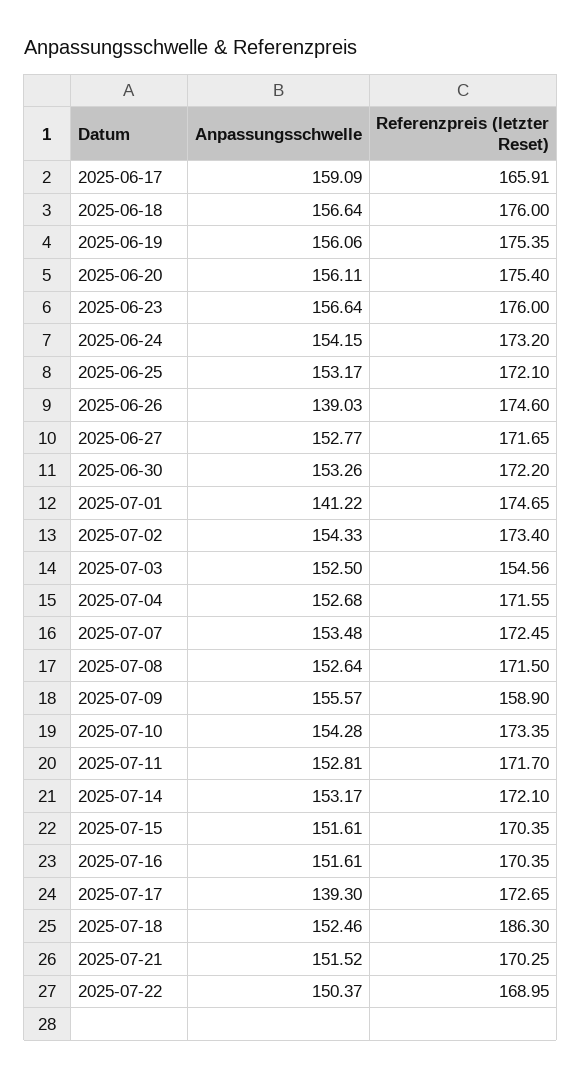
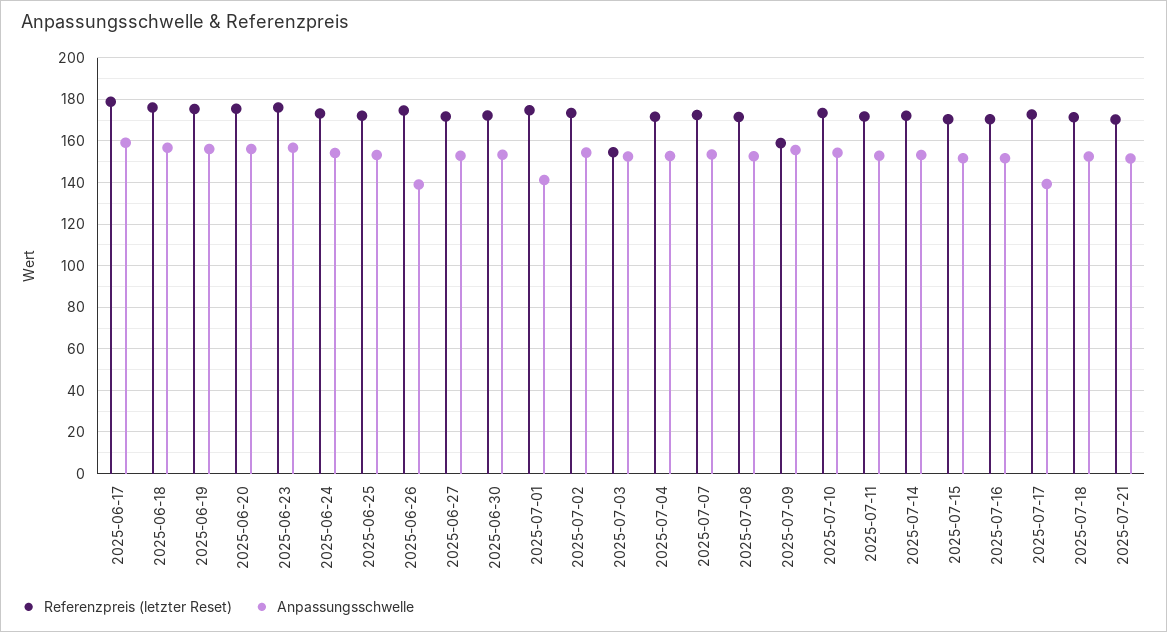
  {
    "Anpassungsschwelle": {
      "2025-06-17": 159.09,
      "2025-06-18": 156.64,
      "2025-06-19": 156.06,
      "2025-06-20": 156.11,
      "2025-06-23": 156.64,
      "2025-06-24": 154.15,
      "2025-06-25": 153.17,
      "2025-06-26": 139.03,
      "2025-06-27": 152.77,
      "2025-06-30": 153.26,
      "2025-07-01": 141.22,
      "2025-07-02": 154.33,
      "2025-07-03": 152.5,
      "2025-07-04": 152.68,
      "2025-07-07": 153.48,
      "2025-07-08": 152.64,
      "2025-07-09": 155.57,
      "2025-07-10": 154.28,
      "2025-07-11": 152.81,
      "2025-07-14": 153.17,
      "2025-07-15": 151.61,
      "2025-07-16": 151.61,
      "2025-07-17": 139.3,
      "2025-07-18": 152.46,
-     "2025-07-21": 151.52,
+     "2025-07-21": 151.52
-     "2025-07-22": 150.37
    },
    "Referenzpreis (letzter Reset)": {
-     "2025-06-17": 165.91,
+     "2025-06-17": 180,
      "2025-06-18": 176,
      "2025-06-19": 175.35,
      "2025-06-20": 175.4,
      "2025-06-23": 176,
      "2025-06-24": 173.2,
      "2025-06-25": 172.1,
      "2025-06-26": 174.6,
      "2025-06-27": 171.65,
      "2025-06-30": 172.2,
      "2025-07-01": 174.65,
      "2025-07-02": 173.4,
      "2025-07-03": 154.56,
      "2025-07-04": 171.55,
      "2025-07-07": 172.45,
      "2025-07-08": 171.5,
      "2025-07-09": 158.9,
      "2025-07-10": 173.35,
      "2025-07-11": 171.7,
      "2025-07-14": 172.1,
      "2025-07-15": 170.35,
      "2025-07-16": 170.35,
      "2025-07-17": 172.65,
-     "2025-07-18": 186.3,
+     "2025-07-18": 170,
-     "2025-07-21": 170.25,
+     "2025-07-21": 170.25
-     "2025-07-22": 168.95
    }
  }

